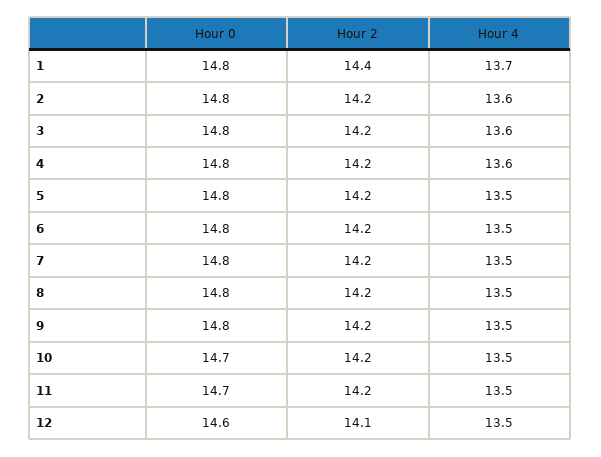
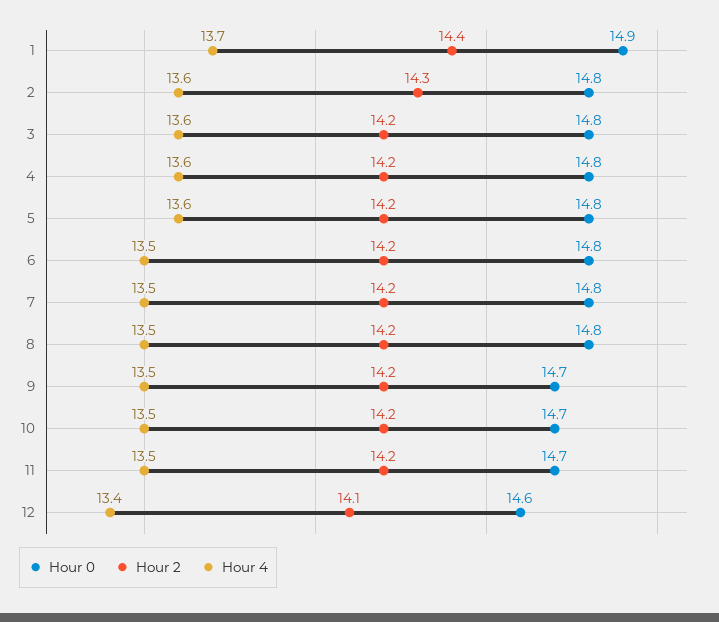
  {
    "Hour 0": {
-     "1": 14.8,
+     "1": 14.9,
      "2": 14.8,
      "3": 14.8,
      "4": 14.8,
      "5": 14.8,
      "6": 14.8,
      "7": 14.8,
      "8": 14.8,
-     "9": 14.8,
+     "9": 14.7,
      "10": 14.7,
      "11": 14.7,
      "12": 14.6
    },
    "Hour 2": {
      "1": 14.4,
-     "2": 14.2,
+     "2": 14.3,
      "3": 14.2,
      "4": 14.2,
      "5": 14.2,
      "6": 14.2,
      "7": 14.2,
      "8": 14.2,
      "9": 14.2,
      "10": 14.2,
      "11": 14.2,
      "12": 14.1
    },
    "Hour 4": {
      "1": 13.7,
      "2": 13.6,
      "3": 13.6,
      "4": 13.6,
-     "5": 13.5,
+     "5": 13.6,
      "6": 13.5,
      "7": 13.5,
      "8": 13.5,
      "9": 13.5,
      "10": 13.5,
      "11": 13.5,
-     "12": 13.5
+     "12": 13.4
    }
  }

